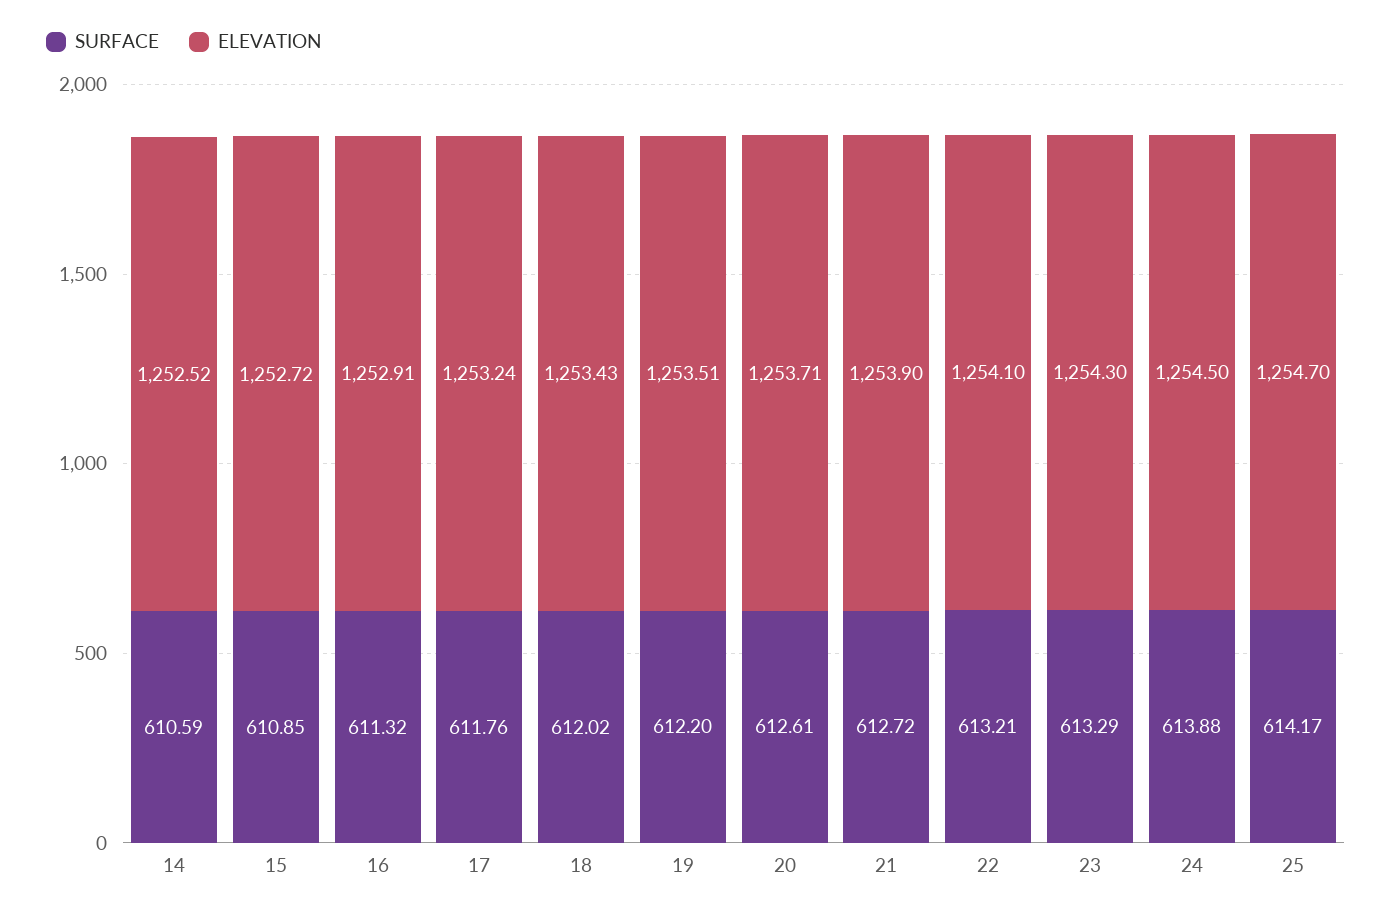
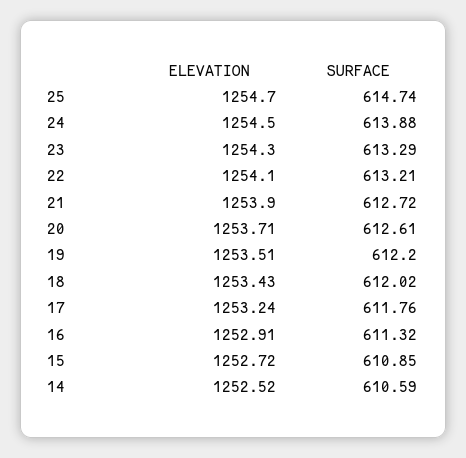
  {
    "SURFACE": {
      "14": 610.59,
      "15": 610.85,
      "16": 611.32,
      "17": 611.76,
      "18": 612.02,
      "19": 612.2,
      "20": 612.61,
      "21": 612.72,
      "22": 613.21,
      "23": 613.29,
      "24": 613.88,
-     "25": 614.17
+     "25": 614.74
    },
    "ELEVATION": {
      "14": 1252.52,
      "15": 1252.72,
      "16": 1252.91,
      "17": 1253.24,
      "18": 1253.43,
      "19": 1253.51,
      "20": 1253.71,
      "21": 1253.9,
      "22": 1254.1,
      "23": 1254.3,
      "24": 1254.5,
      "25": 1254.7
    }
  }

